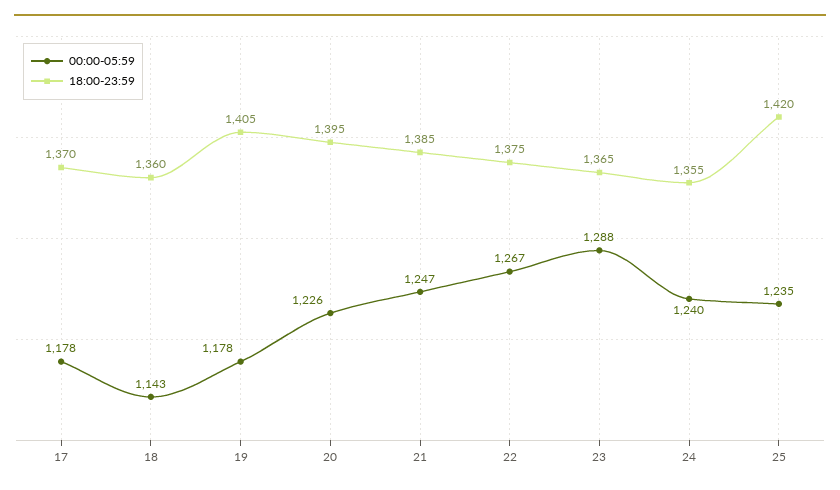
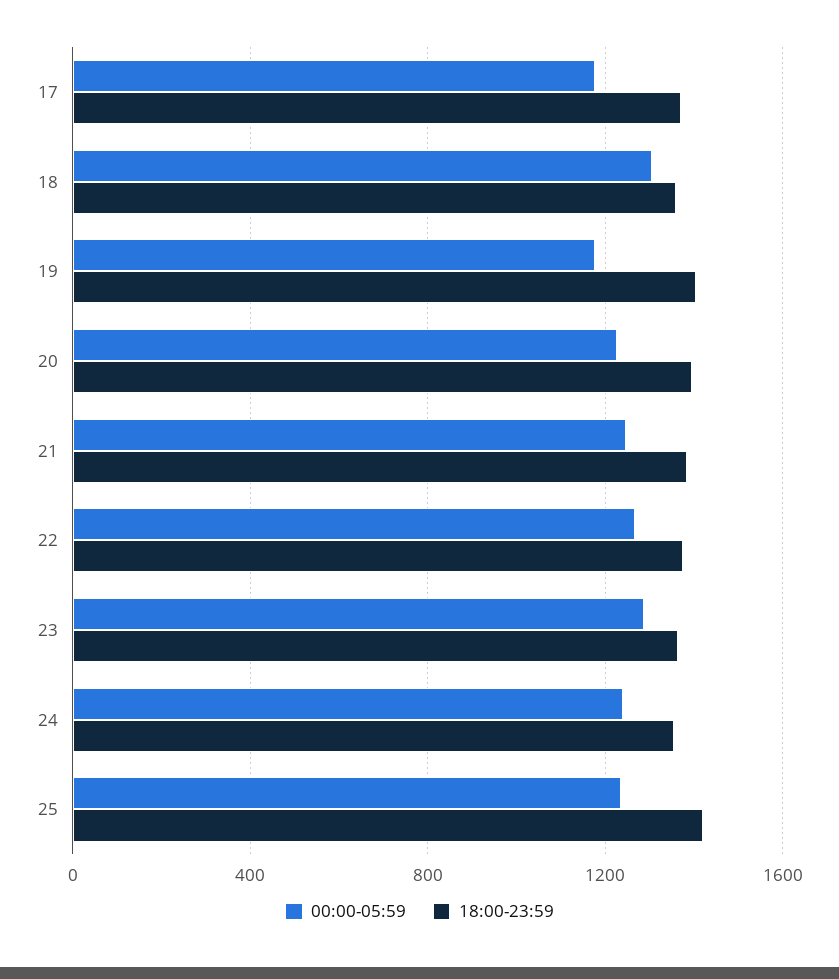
  {
    "00:00-05:59": {
      "17": 1178,
-     "18": 1143,
+     "18": 1300,
      "19": 1178,
      "20": 1226,
      "21": 1247,
      "22": 1267,
      "23": 1288,
      "24": 1240,
      "25": 1235
    },
    "18:00-23:59": {
      "17": 1370,
      "18": 1360,
      "19": 1405,
      "20": 1395,
      "21": 1385,
      "22": 1375,
      "23": 1365,
      "24": 1355,
      "25": 1420
    }
  }

